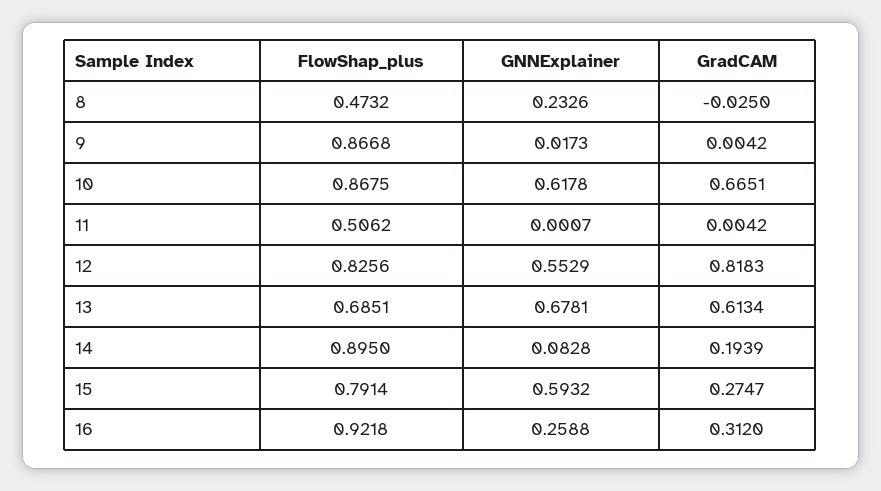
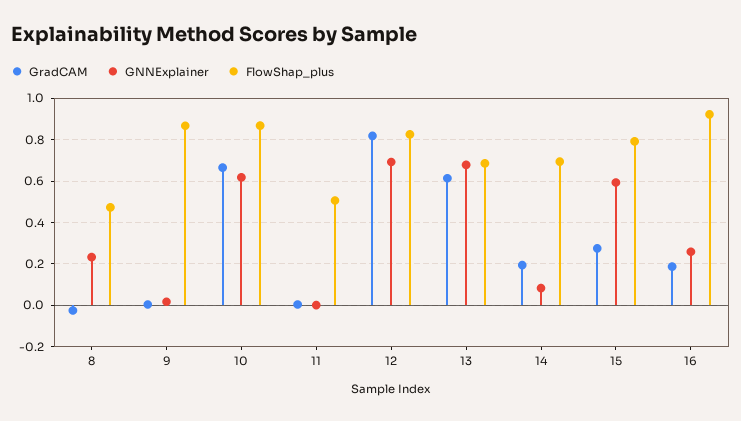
  {
    "FlowShap_plus": {
      "8": 0.4732,
      "9": 0.8668,
      "10": 0.8675,
      "11": 0.5062,
      "12": 0.8256,
      "13": 0.6851,
-     "14": 0.895,
+     "14": 0.7,
      "15": 0.7914,
      "16": 0.9218
    },
    "GNNExplainer": {
      "8": 0.2326,
      "9": 0.0173,
      "10": 0.6178,
      "11": 0.0007,
-     "12": 0.5529,
+     "12": 0.7,
      "13": 0.6781,
      "14": 0.0828,
      "15": 0.5932,
      "16": 0.2588
    },
    "GradCAM": {
      "8": -0.025,
      "9": 0.0042,
      "10": 0.6651,
      "11": 0.0042,
      "12": 0.8183,
      "13": 0.6134,
      "14": 0.1939,
      "15": 0.2747,
-     "16": 0.312
+     "16": 0.2
    }
  }

